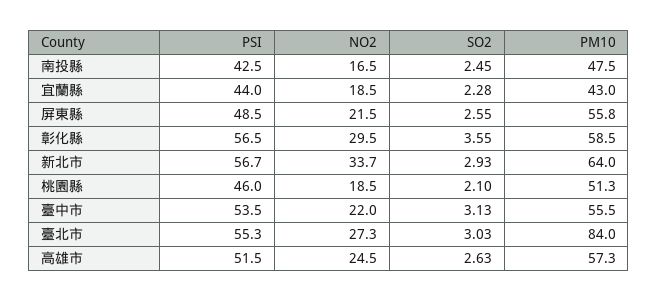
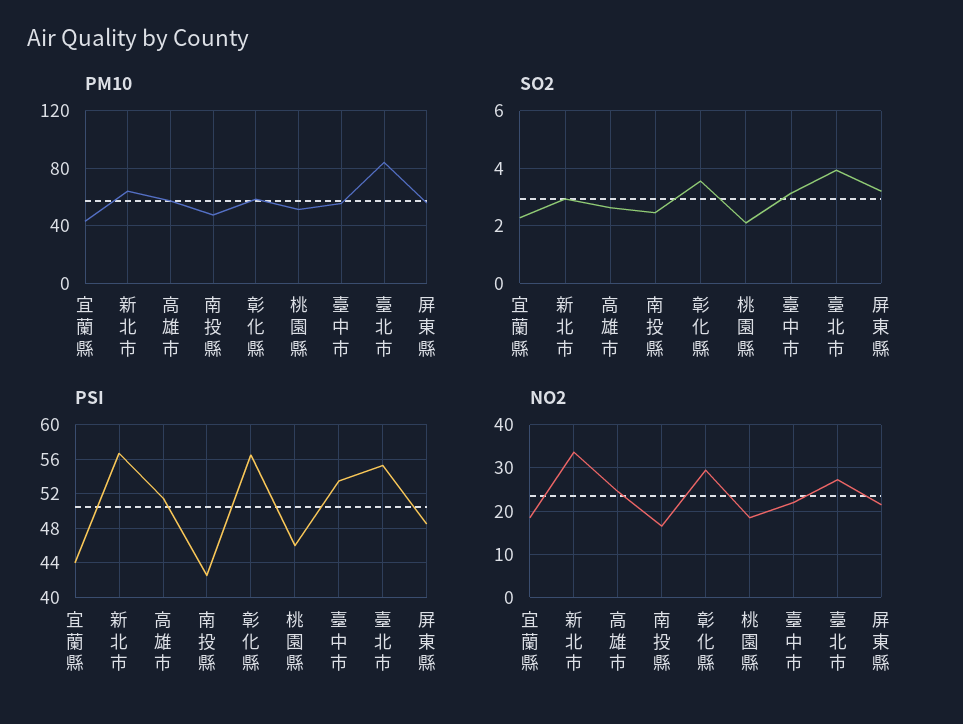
  {
    "PSI": {
      "南投縣": 42.5,
      "宜蘭縣": 44,
      "屏東縣": 48.5,
      "彰化縣": 56.5,
      "新北市": 56.7,
      "桃園縣": 46,
      "臺中市": 53.5,
      "臺北市": 55.3,
      "高雄市": 51.5
    },
    "NO2": {
      "南投縣": 16.5,
      "宜蘭縣": 18.5,
      "屏東縣": 21.5,
      "彰化縣": 29.5,
      "新北市": 33.7,
      "桃園縣": 18.5,
      "臺中市": 22,
      "臺北市": 27.3,
      "高雄市": 24.5
    },
    "SO2": {
      "南投縣": 2.45,
      "宜蘭縣": 2.28,
-     "屏東縣": 2.55,
+     "屏東縣": 3.25,
      "彰化縣": 3.55,
      "新北市": 2.93,
      "桃園縣": 2.1,
      "臺中市": 3.13,
-     "臺北市": 3.03,
+     "臺北市": 4,
      "高雄市": 2.63
    },
    "PM10": {
      "南投縣": 47.5,
      "宜蘭縣": 43,
      "屏東縣": 55.8,
      "彰化縣": 58.5,
      "新北市": 64,
      "桃園縣": 51.3,
      "臺中市": 55.5,
      "臺北市": 84,
      "高雄市": 57.3
    }
  }

